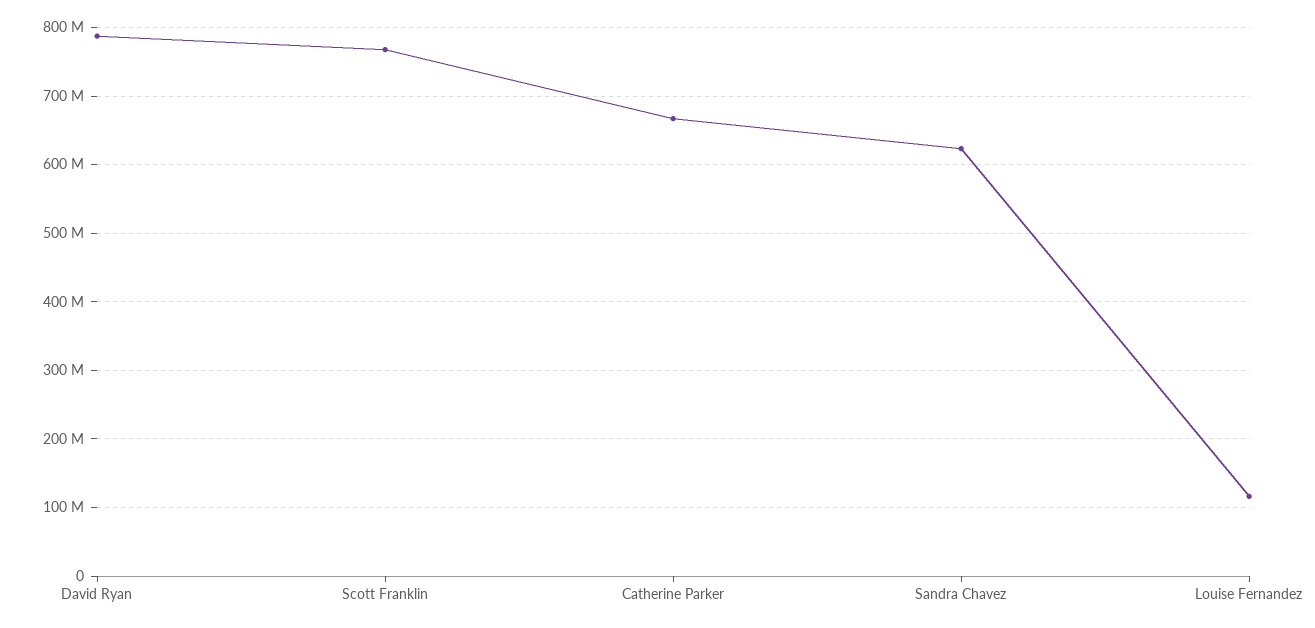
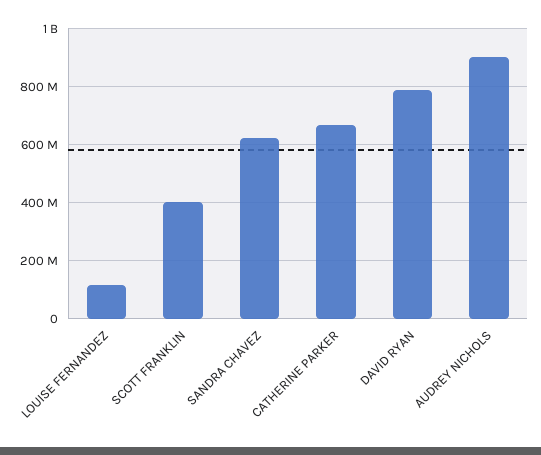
  {
    "David Ryan": 790000000,
-   "Scott Franklin": 770000000,
+   "Scott Franklin": 400000000,
    "Catherine Parker": 670000000,
    "Sandra Chavez": 620000000,
-   "Louise Fernandez": 120000000
+   "Louise Fernandez": 120000000,
+   "AUDREY NICHOLS": 900000000
  }

